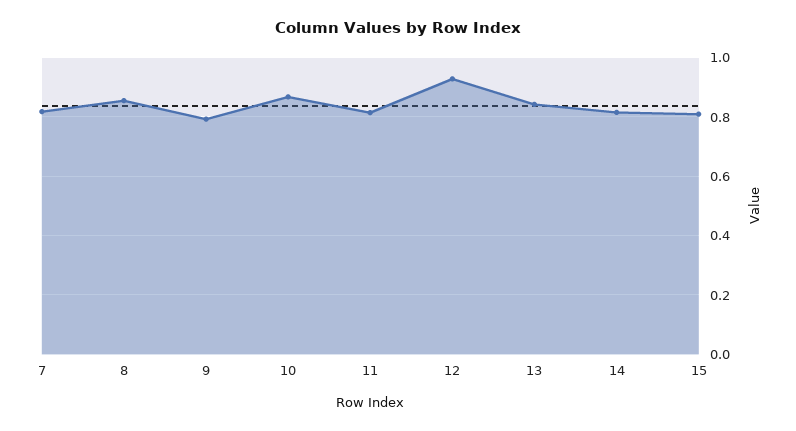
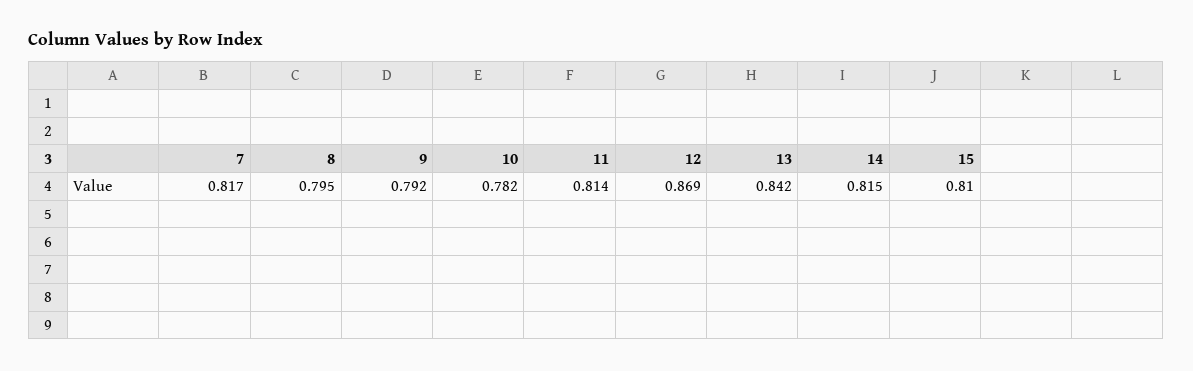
  {
    "7": 0.817,
-   "8": 0.85,
+   "8": 0.795,
    "9": 0.792,
-   "10": 0.875,
+   "10": 0.782,
    "11": 0.814,
-   "12": 0.925,
+   "12": 0.869,
    "13": 0.842,
    "14": 0.815,
    "15": 0.81
  }

